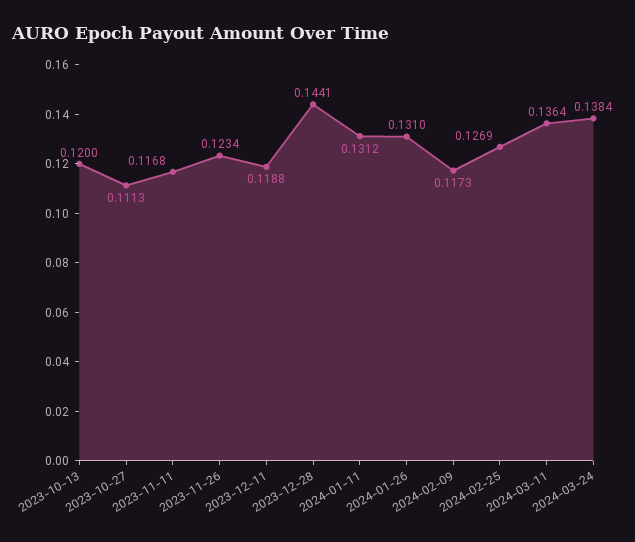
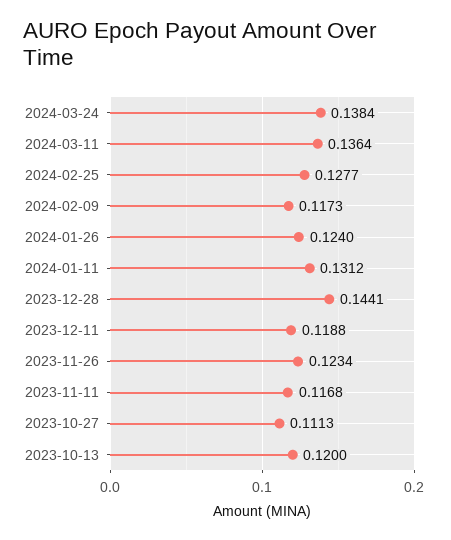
  {
    "2023-10-13": 0.12,
    "2023-10-27": 0.1113,
    "2023-11-11": 0.1168,
    "2023-11-26": 0.1234,
    "2023-12-11": 0.1188,
    "2023-12-28": 0.1441,
    "2024-01-11": 0.1312,
-   "2024-01-26": 0.131,
+   "2024-01-26": 0.124,
    "2024-02-09": 0.1173,
-   "2024-02-25": 0.1269,
+   "2024-02-25": 0.1277,
    "2024-03-11": 0.1364,
    "2024-03-24": 0.1384
  }

